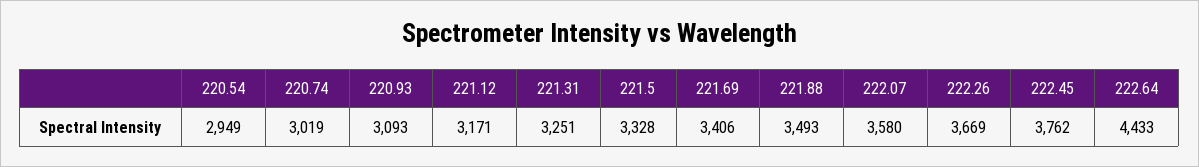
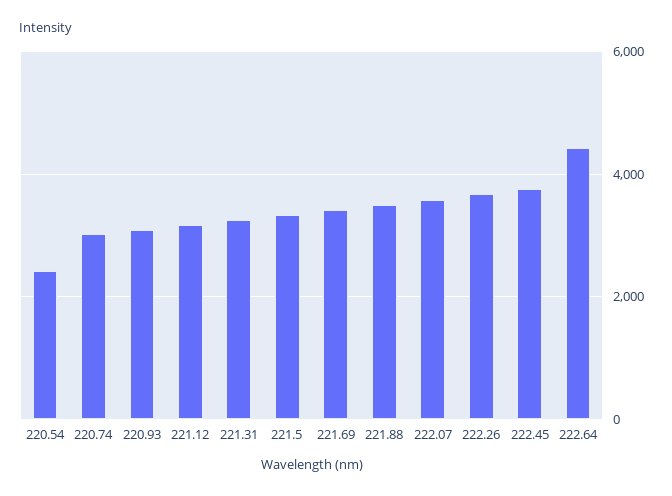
  {
-   "220.54": 2949,
+   "220.54": 2400,
    "220.74": 3019,
    "220.93": 3093,
    "221.12": 3171,
    "221.31": 3251,
    "221.5": 3328,
    "221.69": 3406,
    "221.88": 3493,
    "222.07": 3580,
    "222.26": 3669,
    "222.45": 3762,
    "222.64": 4433
  }

